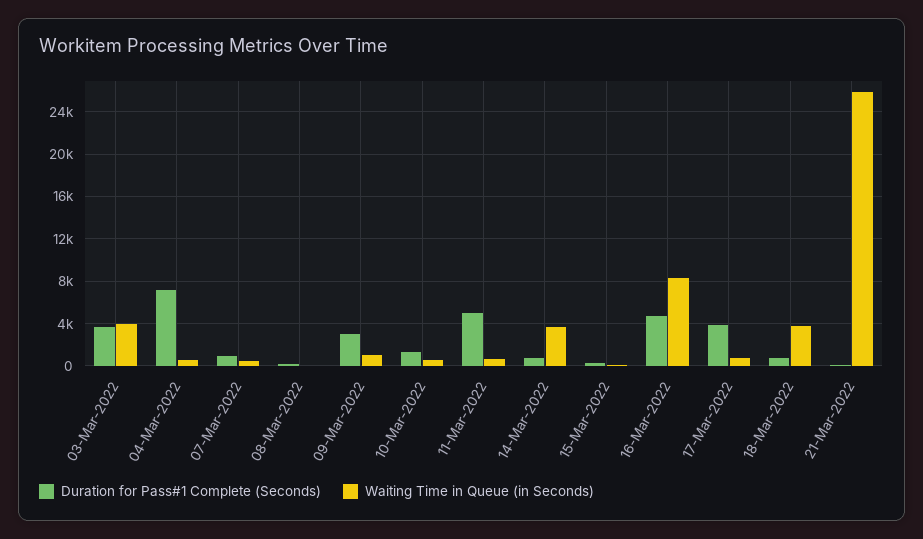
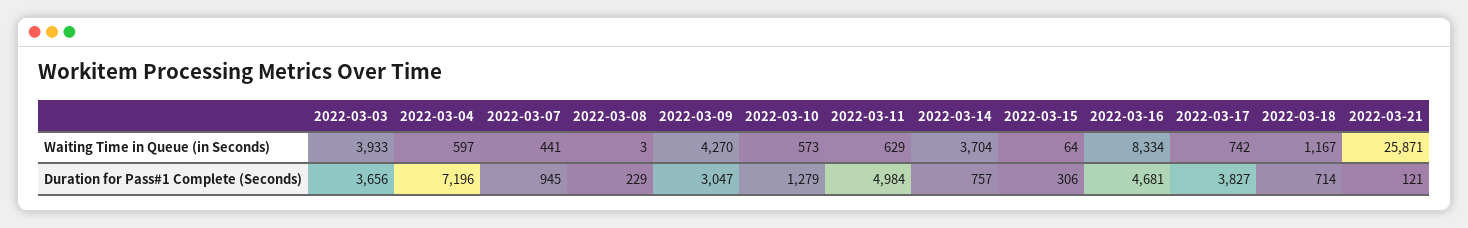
  {
    "Duration for Pass#1 Complete (Seconds)": {
      "03-Mar-2022": 3656,
      "04-Mar-2022": 7196,
      "07-Mar-2022": 945,
      "08-Mar-2022": 229,
      "09-Mar-2022": 3047,
      "10-Mar-2022": 1279,
      "11-Mar-2022": 4984,
      "14-Mar-2022": 757,
      "15-Mar-2022": 306,
      "16-Mar-2022": 4681,
      "17-Mar-2022": 3827,
      "18-Mar-2022": 714,
      "21-Mar-2022": 121
    },
    "Waiting Time in Queue (in Seconds)": {
      "03-Mar-2022": 3933,
      "04-Mar-2022": 597,
      "07-Mar-2022": 441,
      "08-Mar-2022": 3,
-     "09-Mar-2022": 1000,
+     "09-Mar-2022": 4270,
      "10-Mar-2022": 573,
      "11-Mar-2022": 629,
      "14-Mar-2022": 3704,
      "15-Mar-2022": 64,
      "16-Mar-2022": 8334,
      "17-Mar-2022": 742,
-     "18-Mar-2022": 4000,
+     "18-Mar-2022": 1167,
      "21-Mar-2022": 25871
    }
  }

